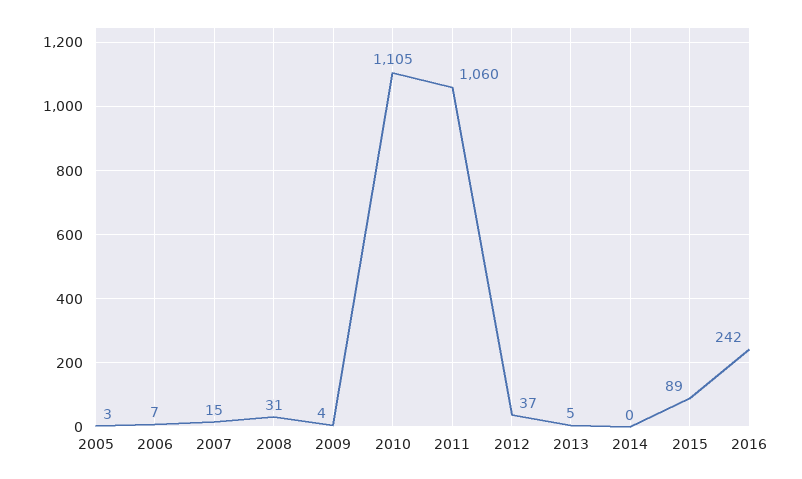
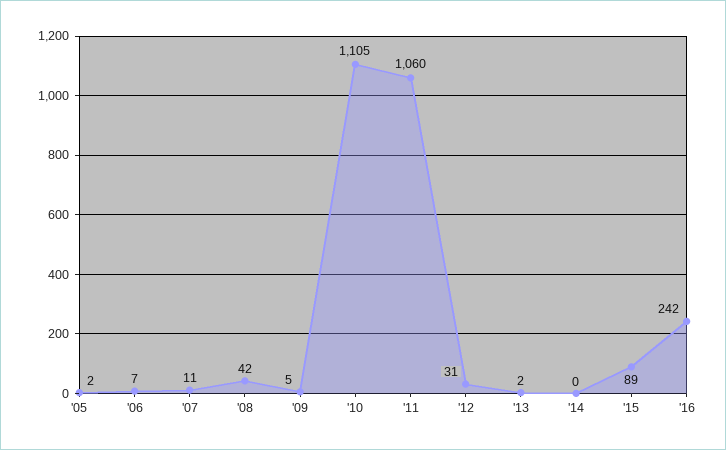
  {
-   "2005": 3,
+   "2005": 2,
    "2006": 7,
-   "2007": 15,
+   "2007": 11,
-   "2008": 31,
+   "2008": 42,
-   "2009": 4,
+   "2009": 5,
    "2010": 1105,
    "2011": 1060,
-   "2012": 37,
+   "2012": 31,
-   "2013": 5,
+   "2013": 2,
    "2014": 0,
    "2015": 89,
    "2016": 242
  }

